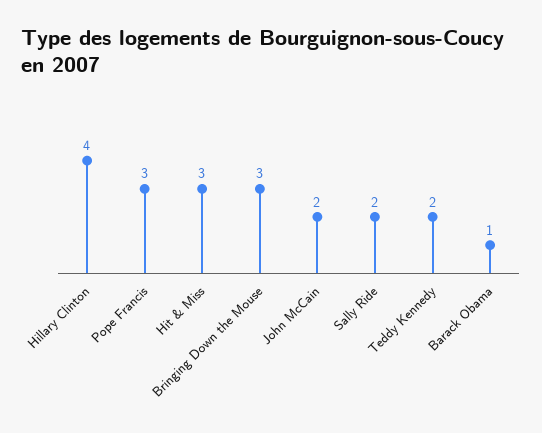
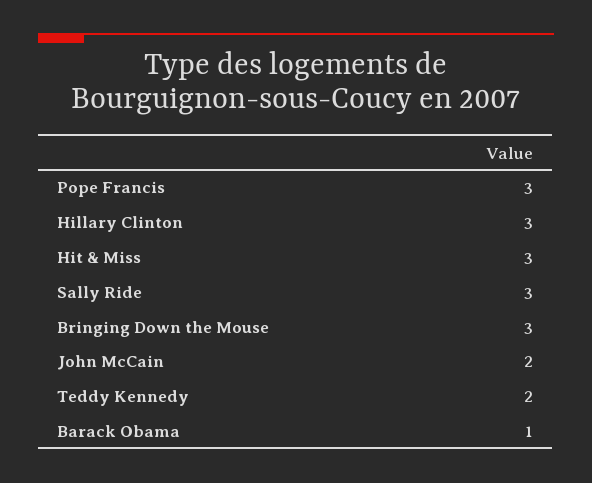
  {
-   "Hillary Clinton": 4,
+   "Hillary Clinton": 3,
    "Pope Francis": 3,
    "Hit & Miss": 3,
    "Bringing Down the Mouse": 3,
    "John McCain": 2,
-   "Sally Ride": 2,
+   "Sally Ride": 3,
    "Teddy Kennedy": 2,
    "Barack Obama": 1
  }

